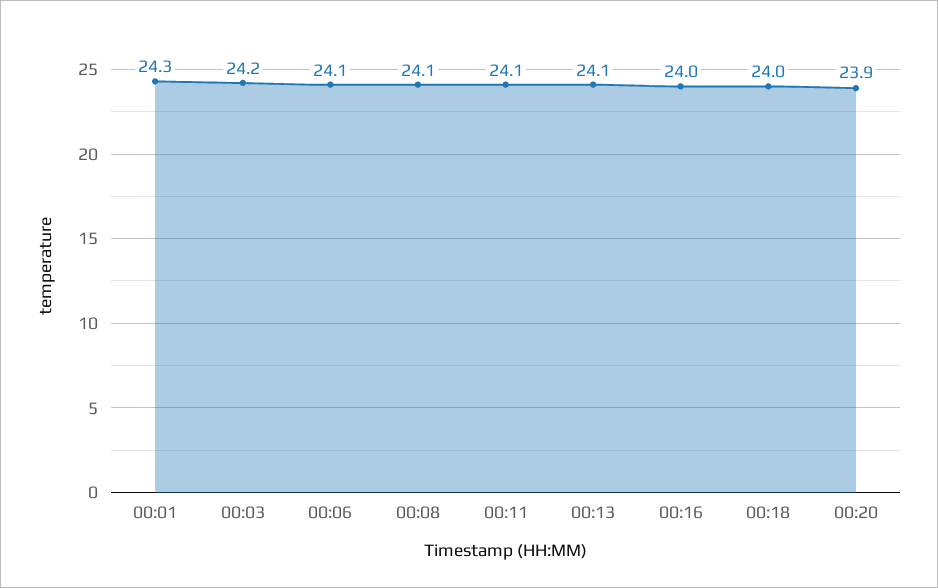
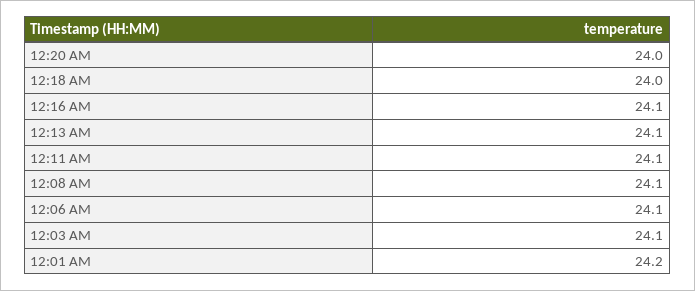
  {
-   "00:01": 24.3,
+   "00:01": 24.2,
-   "00:03": 24.2,
+   "00:03": 24.1,
    "00:06": 24.1,
    "00:08": 24.1,
    "00:11": 24.1,
    "00:13": 24.1,
-   "00:16": 24,
+   "00:16": 24.1,
    "00:18": 24,
-   "00:20": 23.9
+   "00:20": 24
  }

